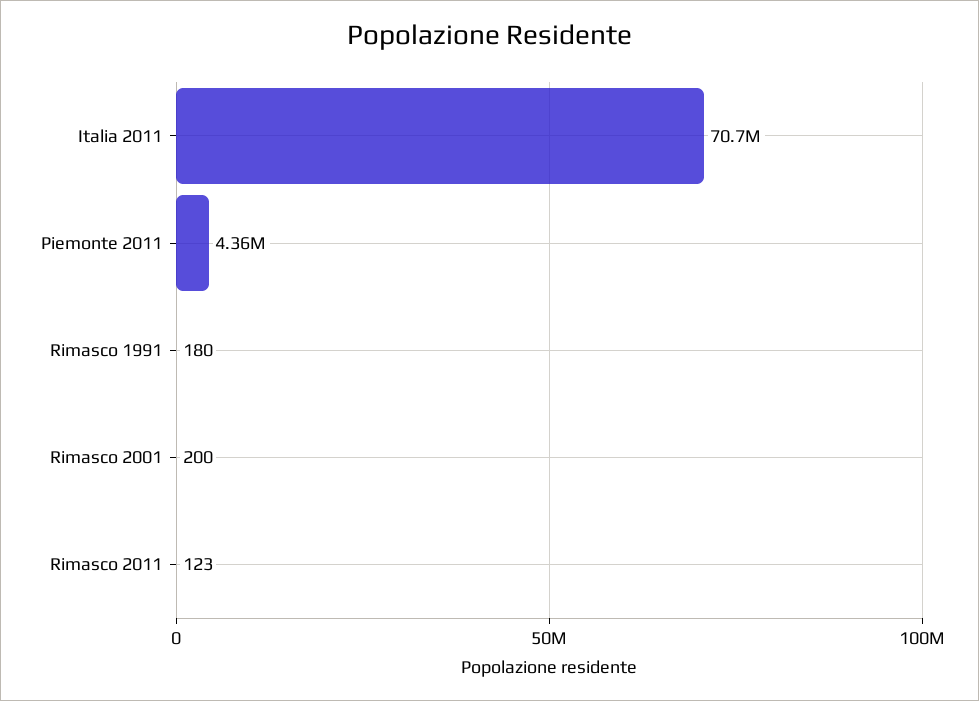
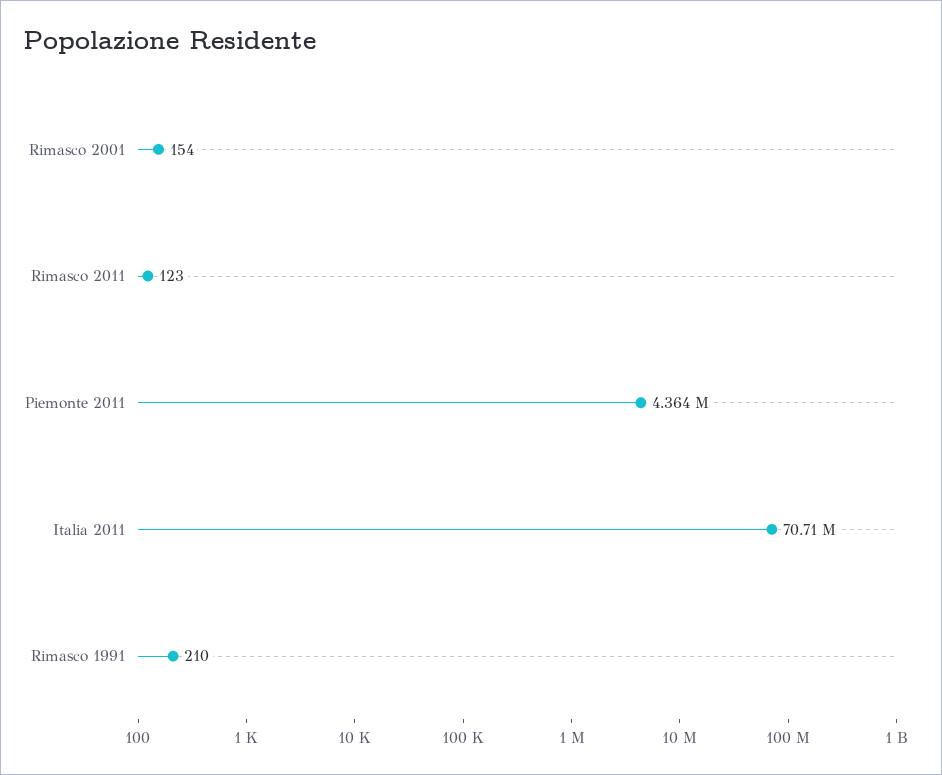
  {
    "Italia 2011": 70710000,
    "Piemonte 2011": 4364000,
-   "Rimasco 1991": 180,
+   "Rimasco 1991": 210,
-   "Rimasco 2001": 200,
+   "Rimasco 2001": 154,
    "Rimasco 2011": 123
  }

